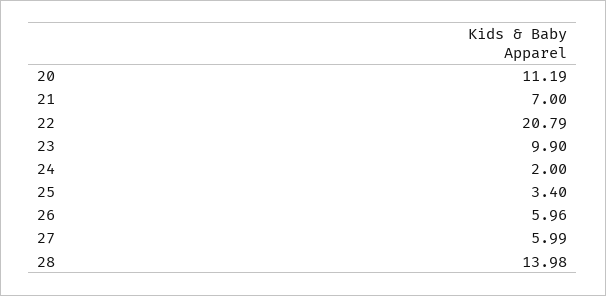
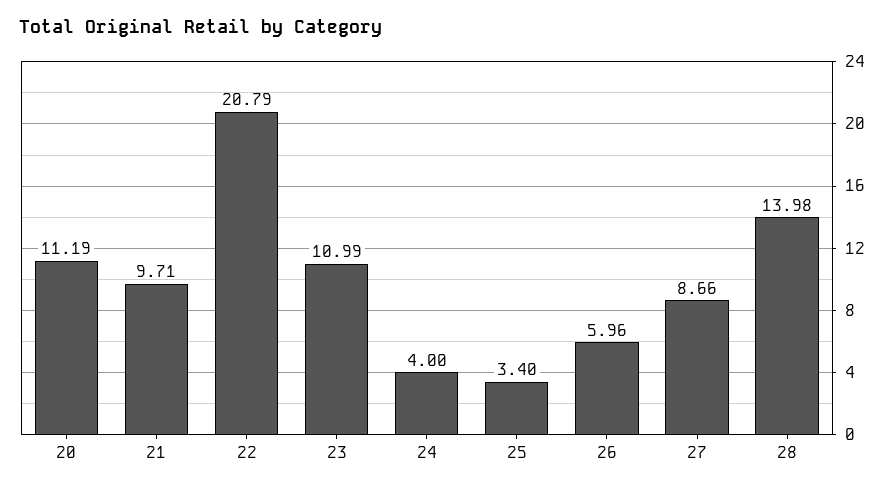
  {
    "20": 11.19,
-   "21": 7,
+   "21": 9.71,
    "22": 20.79,
-   "23": 9.9,
+   "23": 10.99,
-   "24": 2,
+   "24": 4,
    "25": 3.4,
    "26": 5.96,
-   "27": 5.99,
+   "27": 8.66,
    "28": 13.98
  }

